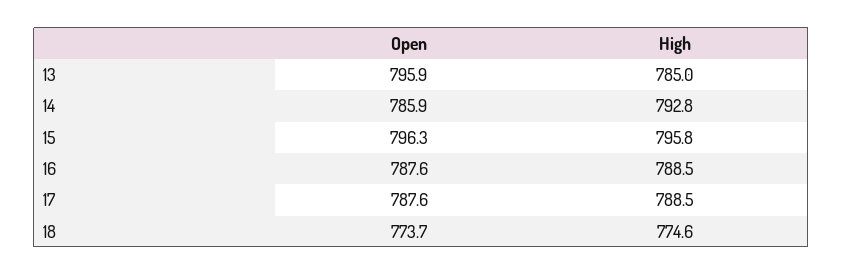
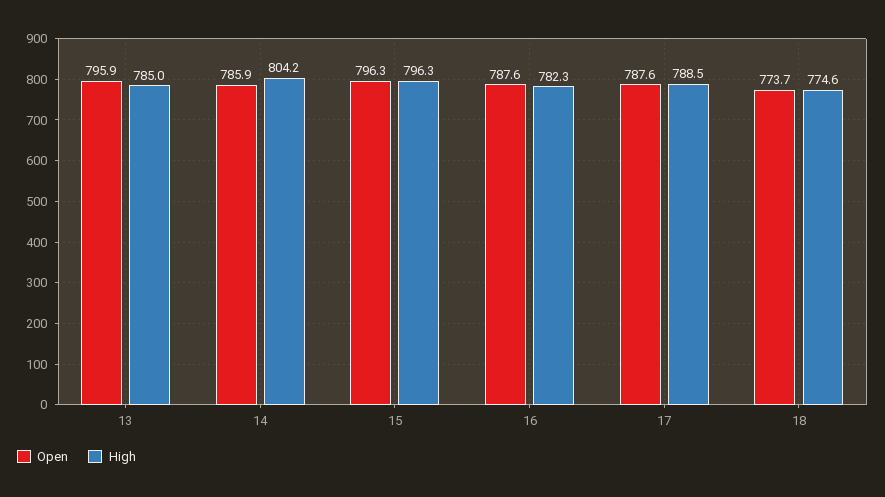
  {
    "Open": {
      "13": 795.9,
      "14": 785.9,
      "15": 796.3,
      "16": 787.6,
      "17": 787.6,
      "18": 773.7
    },
    "High": {
      "13": 785,
-     "14": 792.8,
+     "14": 804.2,
-     "15": 795.8,
+     "15": 796.3,
-     "16": 788.5,
+     "16": 782.3,
      "17": 788.5,
      "18": 774.6
    }
  }

